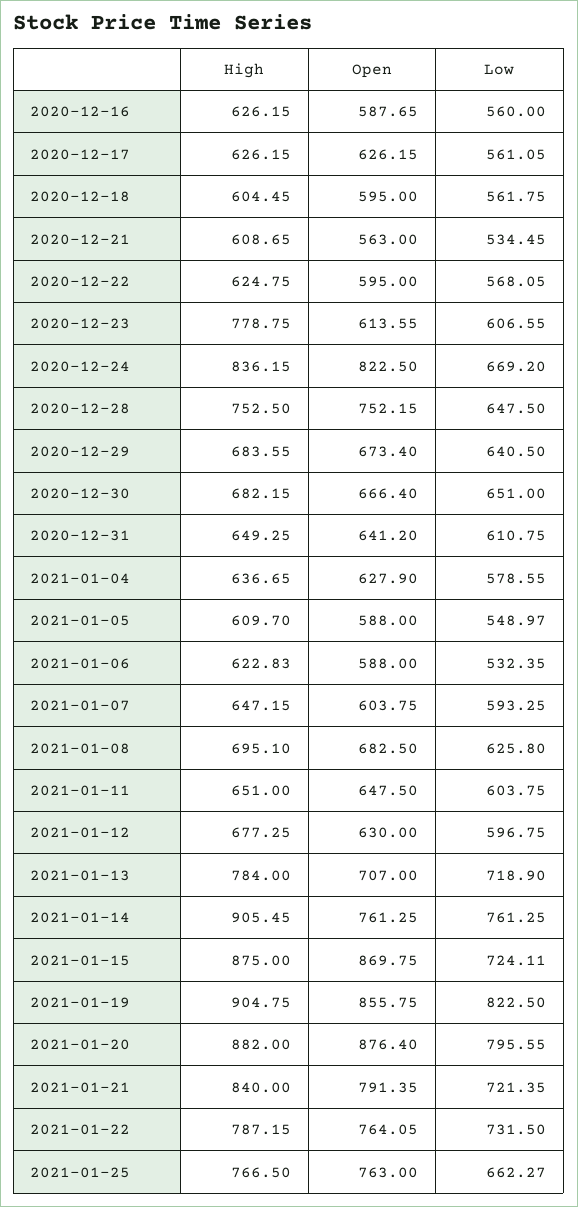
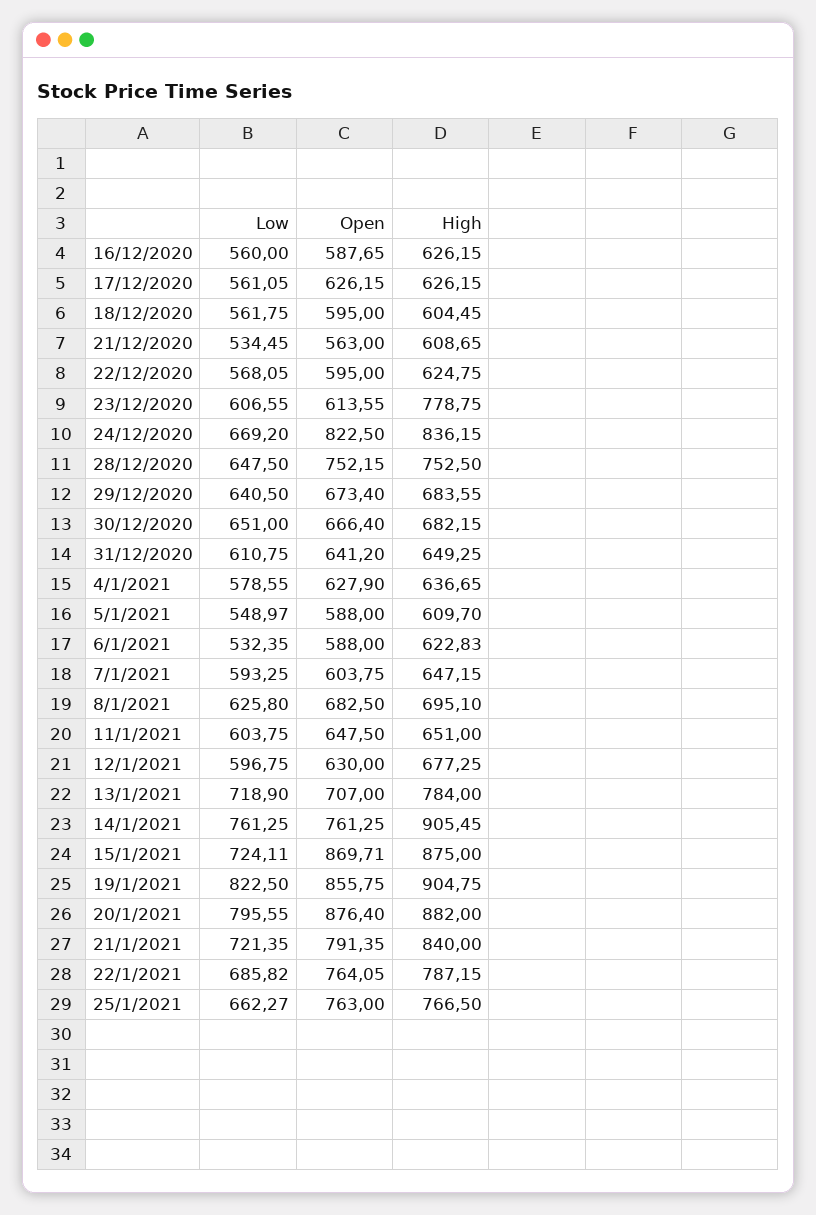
  {
    "High": {
      "2020-12-16": 626.15,
      "2020-12-17": 626.15,
      "2020-12-18": 604.45,
      "2020-12-21": 608.65,
      "2020-12-22": 624.75,
      "2020-12-23": 778.75,
      "2020-12-24": 836.15,
      "2020-12-28": 752.5,
      "2020-12-29": 683.55,
      "2020-12-30": 682.15,
      "2020-12-31": 649.25,
      "2021-01-04": 636.65,
      "2021-01-05": 609.7,
      "2021-01-06": 622.83,
      "2021-01-07": 647.15,
      "2021-01-08": 695.1,
      "2021-01-11": 651,
      "2021-01-12": 677.25,
      "2021-01-13": 784,
      "2021-01-14": 905.45,
      "2021-01-15": 875,
      "2021-01-19": 904.75,
      "2021-01-20": 882,
      "2021-01-21": 840,
      "2021-01-22": 787.15,
      "2021-01-25": 766.5
    },
    "Open": {
      "2020-12-16": 587.65,
      "2020-12-17": 626.15,
      "2020-12-18": 595,
      "2020-12-21": 563,
      "2020-12-22": 595,
      "2020-12-23": 613.55,
      "2020-12-24": 822.5,
      "2020-12-28": 752.15,
      "2020-12-29": 673.4,
      "2020-12-30": 666.4,
      "2020-12-31": 641.2,
      "2021-01-04": 627.9,
      "2021-01-05": 588,
      "2021-01-06": 588,
      "2021-01-07": 603.75,
      "2021-01-08": 682.5,
      "2021-01-11": 647.5,
      "2021-01-12": 630,
      "2021-01-13": 707,
      "2021-01-14": 761.25,
-     "2021-01-15": 869.75,
+     "2021-01-15": 869.71,
      "2021-01-19": 855.75,
      "2021-01-20": 876.4,
      "2021-01-21": 791.35,
      "2021-01-22": 764.05,
      "2021-01-25": 763
    },
    "Low": {
      "2020-12-16": 560,
      "2020-12-17": 561.05,
      "2020-12-18": 561.75,
      "2020-12-21": 534.45,
      "2020-12-22": 568.05,
      "2020-12-23": 606.55,
      "2020-12-24": 669.2,
      "2020-12-28": 647.5,
      "2020-12-29": 640.5,
      "2020-12-30": 651,
      "2020-12-31": 610.75,
      "2021-01-04": 578.55,
      "2021-01-05": 548.97,
      "2021-01-06": 532.35,
      "2021-01-07": 593.25,
      "2021-01-08": 625.8,
      "2021-01-11": 603.75,
      "2021-01-12": 596.75,
      "2021-01-13": 718.9,
      "2021-01-14": 761.25,
      "2021-01-15": 724.11,
      "2021-01-19": 822.5,
      "2021-01-20": 795.55,
      "2021-01-21": 721.35,
-     "2021-01-22": 731.5,
+     "2021-01-22": 685.82,
      "2021-01-25": 662.27
    }
  }

